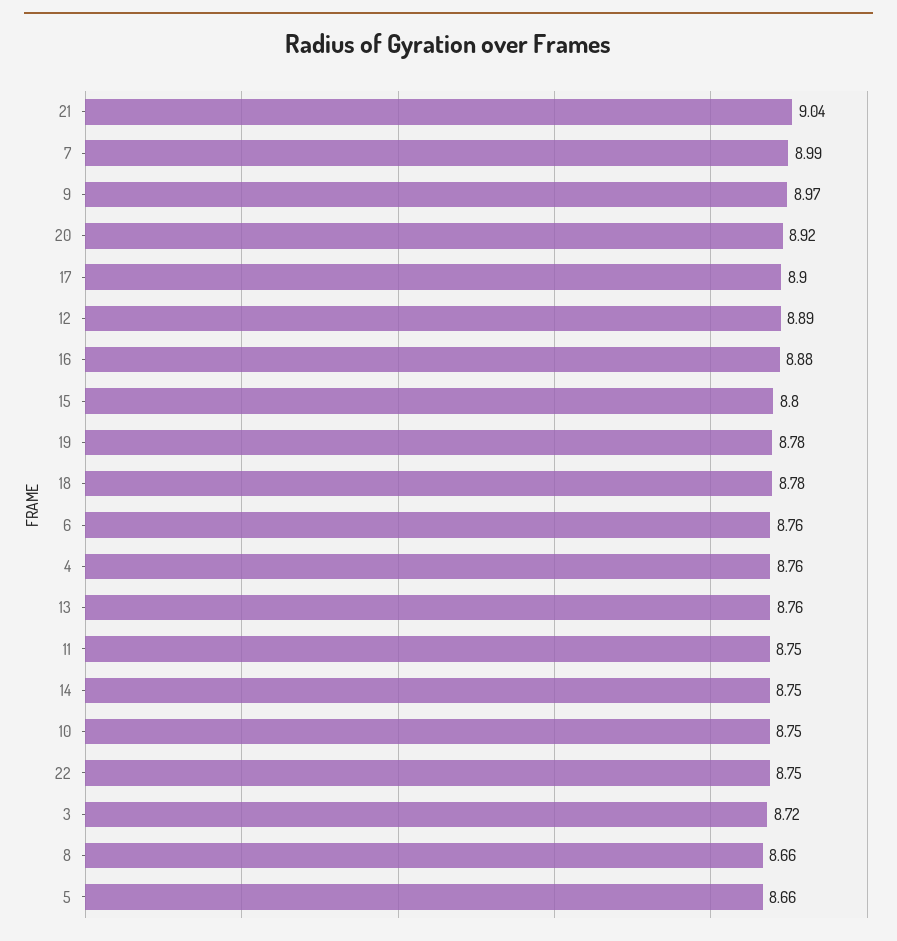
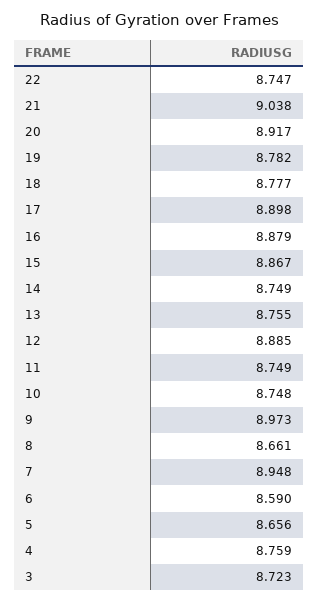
  {
    "21": 9.038,
-   "7": 8.99,
+   "7": 8.948,
    "9": 8.973,
    "20": 8.917,
    "17": 8.898,
    "12": 8.885,
    "16": 8.879,
-   "15": 8.8,
+   "15": 8.867,
    "19": 8.782,
    "18": 8.777,
-   "6": 8.76,
+   "6": 8.59,
    "4": 8.759,
    "13": 8.755,
    "11": 8.749,
    "14": 8.749,
    "10": 8.748,
    "22": 8.747,
    "3": 8.723,
    "8": 8.661,
    "5": 8.656
  }

